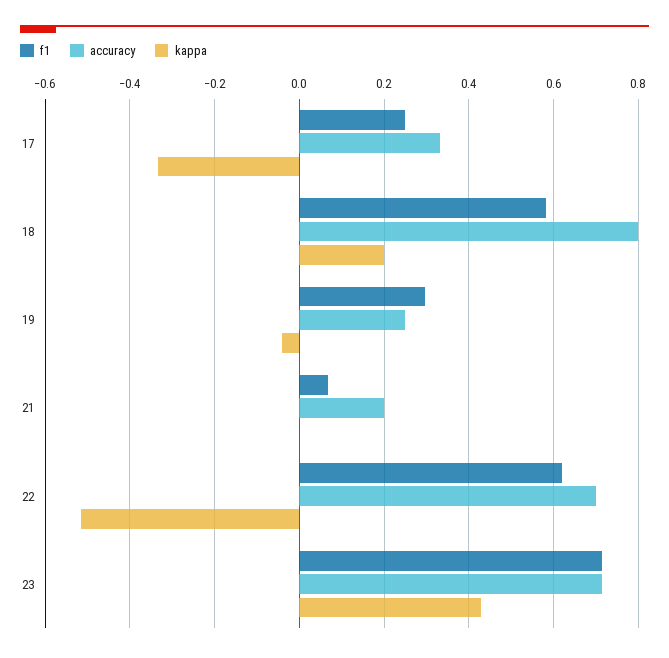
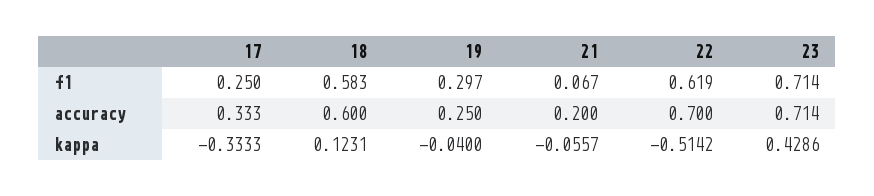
  {
    "f1": {
      "17": 0.25,
      "18": 0.583,
      "19": 0.297,
      "21": 0.067,
      "22": 0.619,
      "23": 0.714
    },
    "accuracy": {
      "17": 0.333,
-     "18": 0.8,
+     "18": 0.6,
      "19": 0.25,
      "21": 0.2,
      "22": 0.7,
      "23": 0.714
    },
    "kappa": {
      "17": -0.3333,
-     "18": 0.2,
+     "18": 0.1231,
      "19": -0.04,
-     "21": 0,
+     "21": -0.0557,
      "22": -0.5142,
      "23": 0.4286
    }
  }

